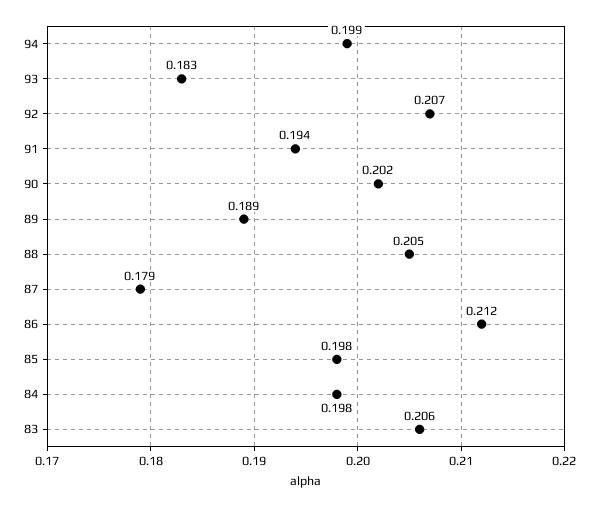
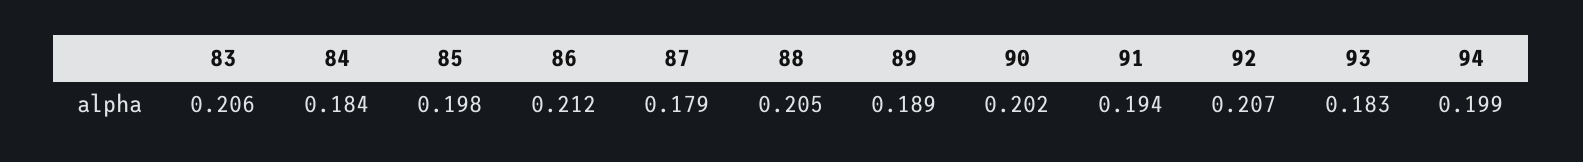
  {
    "94": 0.199,
    "93": 0.183,
    "92": 0.207,
    "91": 0.194,
    "90": 0.202,
    "89": 0.189,
    "88": 0.205,
    "87": 0.179,
    "86": 0.212,
    "85": 0.198,
-   "84": 0.198,
+   "84": 0.184,
    "83": 0.206
  }

